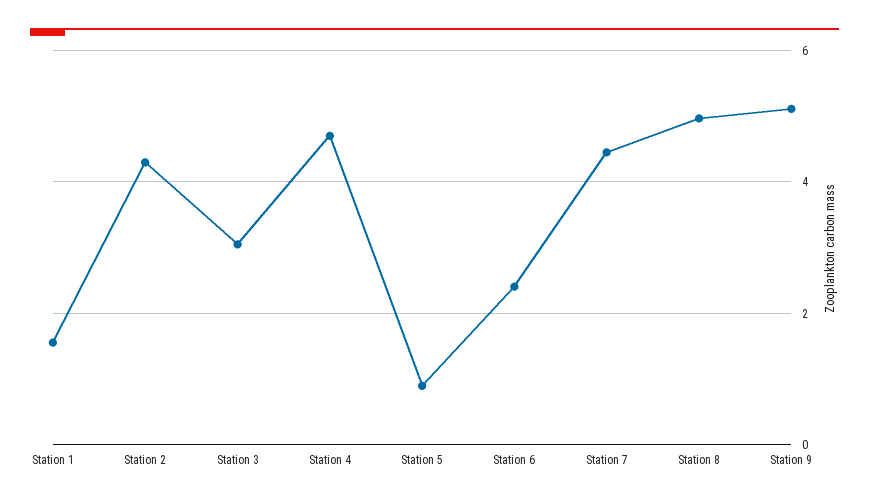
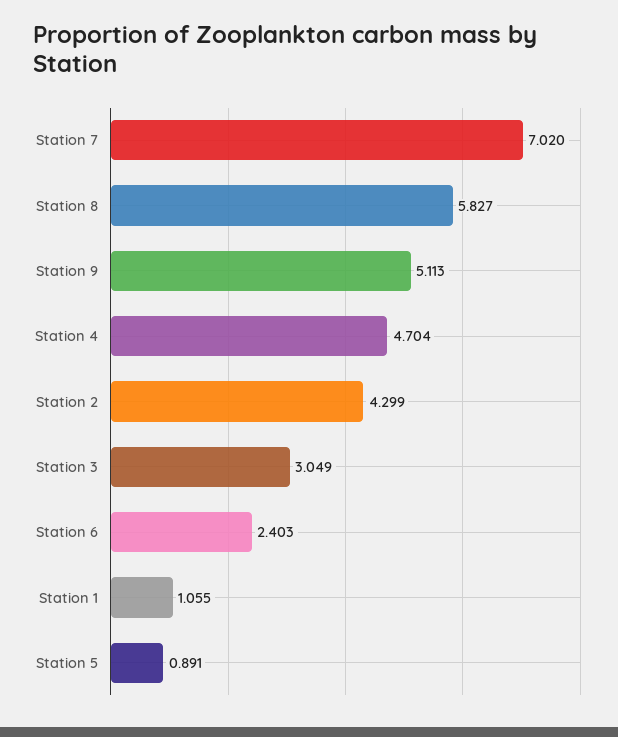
  {
-   "Station 1": 1.6,
+   "Station 1": 1.055,
    "Station 2": 4.299,
    "Station 3": 3.049,
    "Station 4": 4.704,
    "Station 5": 0.891,
    "Station 6": 2.403,
-   "Station 7": 4.4,
+   "Station 7": 7.02,
-   "Station 8": 5,
+   "Station 8": 5.827,
    "Station 9": 5.113
  }

